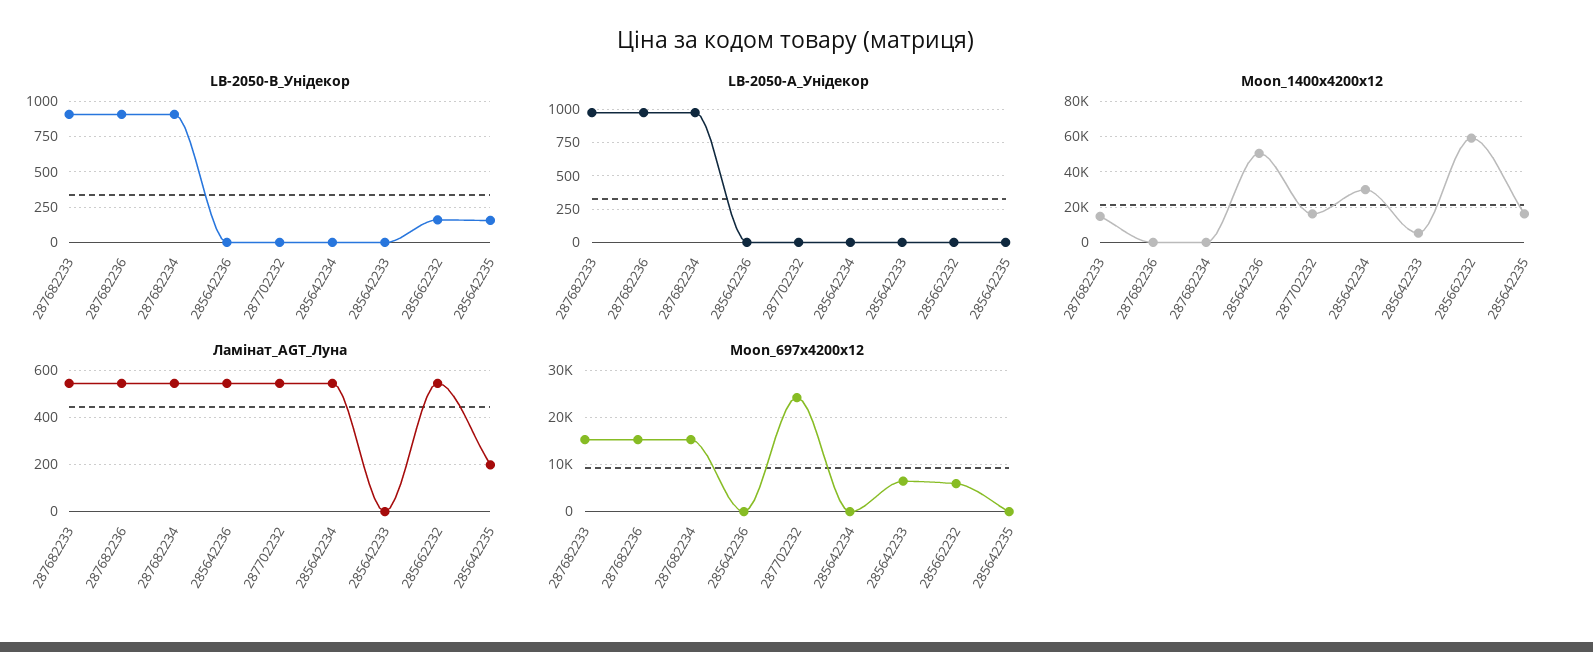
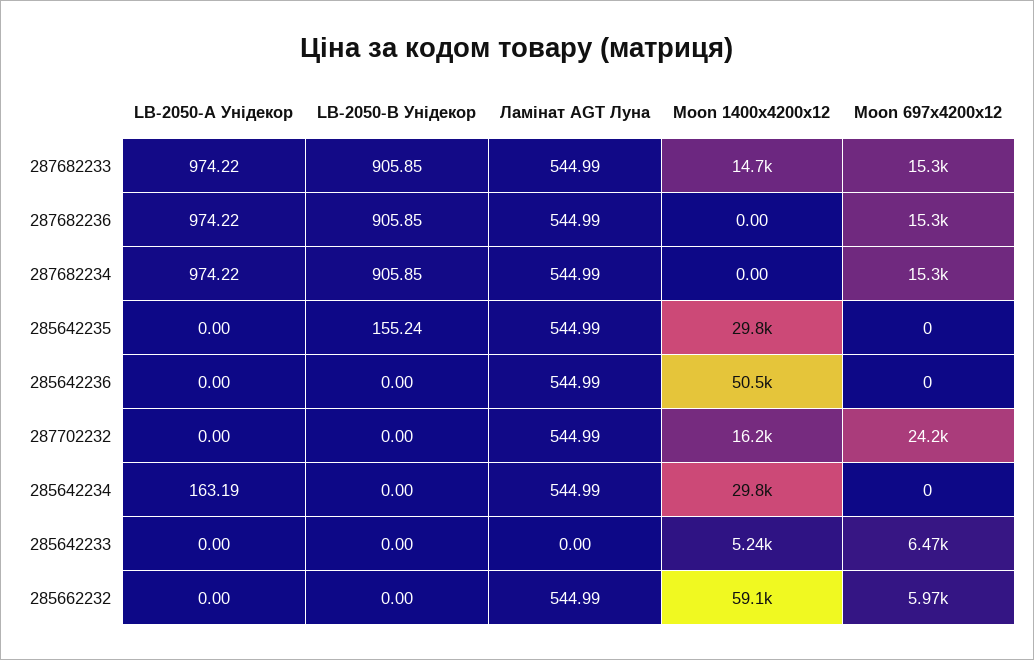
  {
    "LB-2050-В_Унідекор": {
      "287682233": 905.85,
      "287682236": 905.85,
      "287682234": 905.85,
      "285642236": 0,
      "287702232": 0,
      "285642234": 0,
      "285642233": 0,
-     "285662232": 150,
+     "285662232": 0,
      "285642235": 155.24
    },
    "LB-2050-А_Унідекор": {
      "287682233": 974.22,
      "287682236": 974.22,
      "287682234": 974.22,
      "285642236": 0,
      "287702232": 0,
-     "285642234": 0,
+     "285642234": 163.19,
      "285642233": 0,
      "285662232": 0,
      "285642235": 0
    },
    "Moon_1400x4200x12": {
      "287682233": 14700,
      "287682236": 0,
      "287682234": 0,
      "285642236": 50500,
      "287702232": 16200,
      "285642234": 29800,
      "285642233": 5240,
      "285662232": 59100,
-     "285642235": 15000
+     "285642235": 29800
    },
    "Ламінат_AGT_Луна": {
      "287682233": 544.99,
      "287682236": 544.99,
      "287682234": 544.99,
      "285642236": 544.99,
      "287702232": 544.99,
      "285642234": 544.99,
      "285642233": 0,
      "285662232": 544.99,
-     "285642235": 200
+     "285642235": 544.99
    },
    "Moon_697x4200x12": {
      "287682233": 15300,
      "287682236": 15300,
      "287682234": 15300,
      "285642236": 0,
      "287702232": 24200,
      "285642234": 0,
      "285642233": 6470,
      "285662232": 5970,
      "285642235": 0
    }
  }

